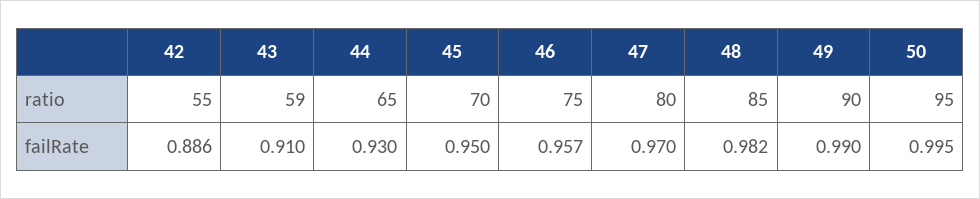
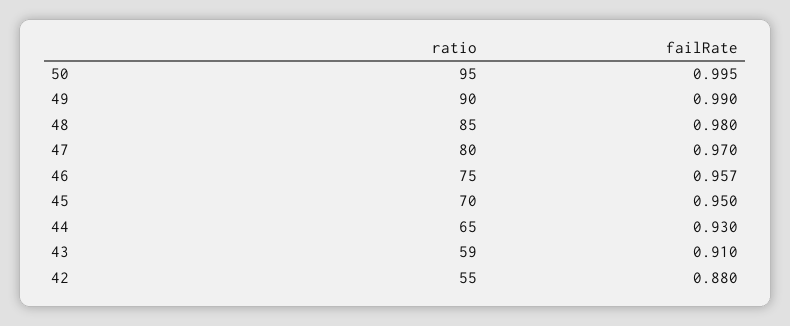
  {
    "42": {
      "ratio": 55,
-     "failRate": 0.886
+     "failRate": 0.88
    },
    "43": {
      "ratio": 59,
      "failRate": 0.91
    },
    "44": {
      "ratio": 65,
      "failRate": 0.93
    },
    "45": {
      "ratio": 70,
      "failRate": 0.95
    },
    "46": {
      "ratio": 75,
      "failRate": 0.957
    },
    "47": {
      "ratio": 80,
      "failRate": 0.97
    },
    "48": {
      "ratio": 85,
-     "failRate": 0.982
+     "failRate": 0.98
    },
    "49": {
      "ratio": 90,
      "failRate": 0.99
    },
    "50": {
      "ratio": 95,
      "failRate": 0.995
    }
  }

